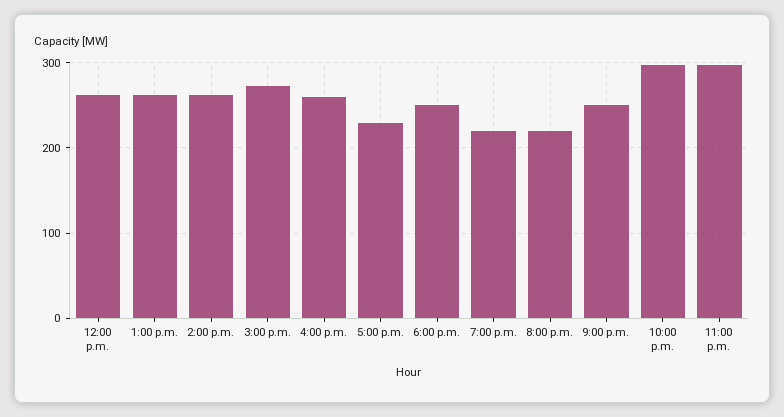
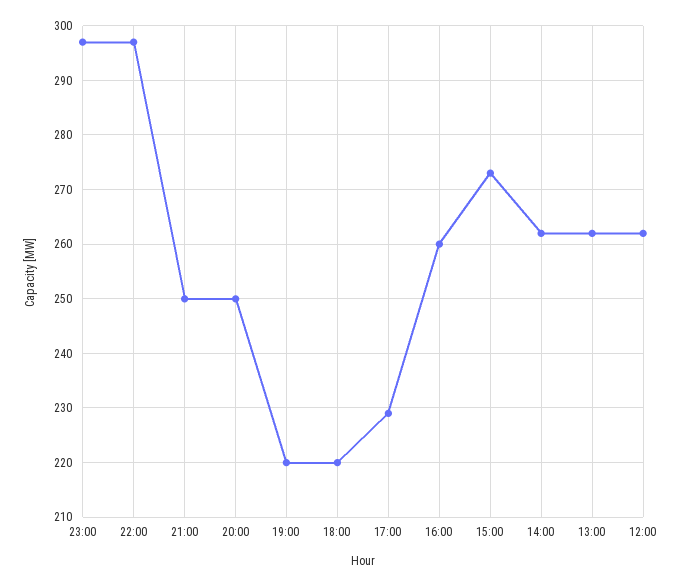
  {
    "12:00 p.m.": 260,
    "1:00 p.m.": 260,
    "2:00 p.m.": 260,
    "3:00 p.m.": 275,
    "4:00 p.m.": 260,
    "5:00 p.m.": 230,
-   "6:00 p.m.": 250,
+   "6:00 p.m.": 220,
    "7:00 p.m.": 220,
-   "8:00 p.m.": 220,
+   "8:00 p.m.": 250,
    "9:00 p.m.": 250,
    "10:00 p.m.": 295,
    "11:00 p.m.": 295
  }

